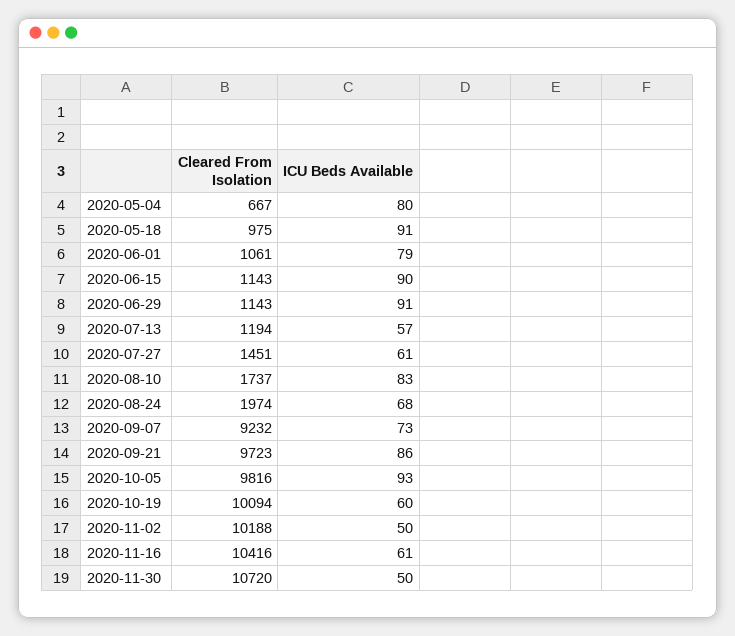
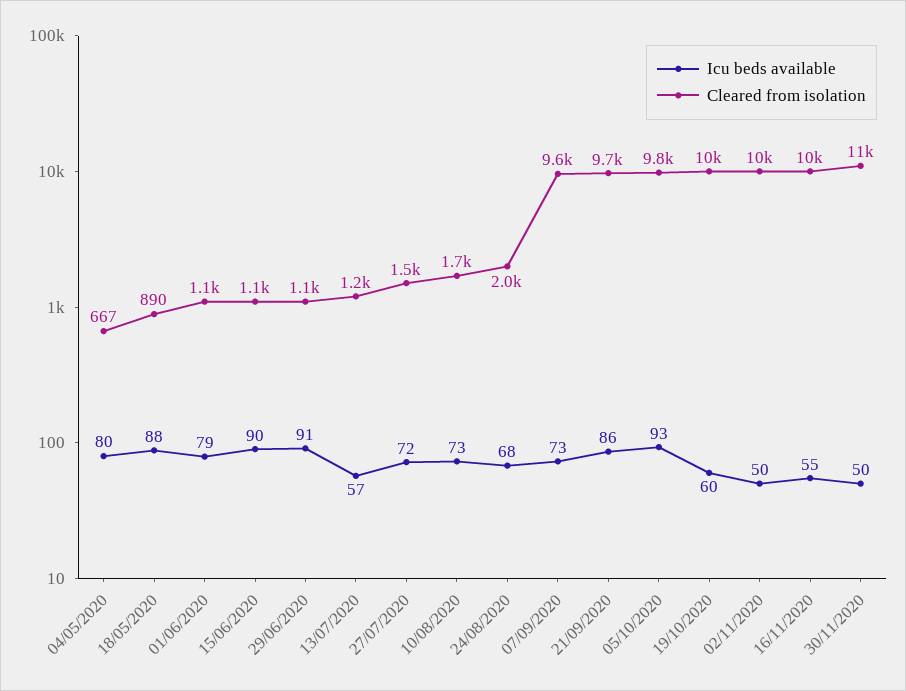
  {
    "Cleared From Isolation": {
      "2020-05-04": 667,
-     "2020-05-18": 975,
+     "2020-05-18": 890,
      "2020-06-01": 1061,
      "2020-06-15": 1143,
      "2020-06-29": 1143,
      "2020-07-13": 1194,
      "2020-07-27": 1451,
      "2020-08-10": 1737,
      "2020-08-24": 1974,
-     "2020-09-07": 9232,
+     "2020-09-07": 9600,
      "2020-09-21": 9723,
      "2020-10-05": 9816,
      "2020-10-19": 10094,
      "2020-11-02": 10188,
      "2020-11-16": 10416,
      "2020-11-30": 10720
    },
    "ICU Beds Available": {
      "2020-05-04": 80,
-     "2020-05-18": 91,
+     "2020-05-18": 88,
      "2020-06-01": 79,
      "2020-06-15": 90,
      "2020-06-29": 91,
      "2020-07-13": 57,
-     "2020-07-27": 61,
+     "2020-07-27": 72,
-     "2020-08-10": 83,
+     "2020-08-10": 73,
      "2020-08-24": 68,
      "2020-09-07": 73,
      "2020-09-21": 86,
      "2020-10-05": 93,
      "2020-10-19": 60,
      "2020-11-02": 50,
-     "2020-11-16": 61,
+     "2020-11-16": 55,
      "2020-11-30": 50
    }
  }

